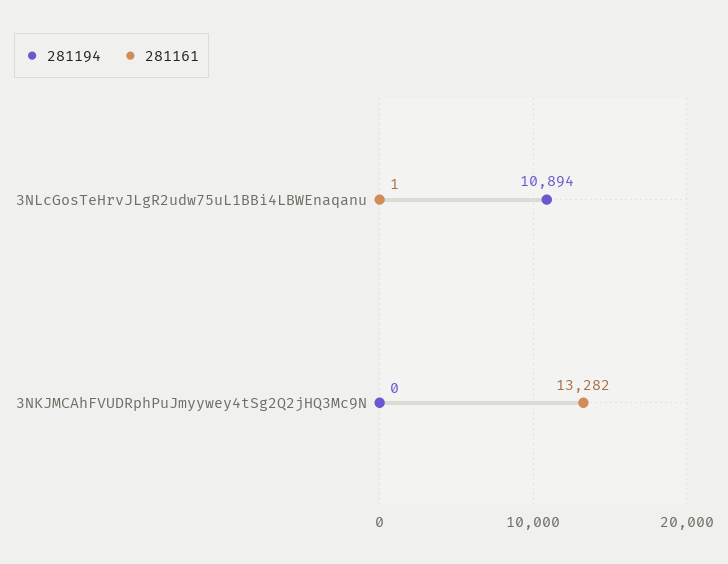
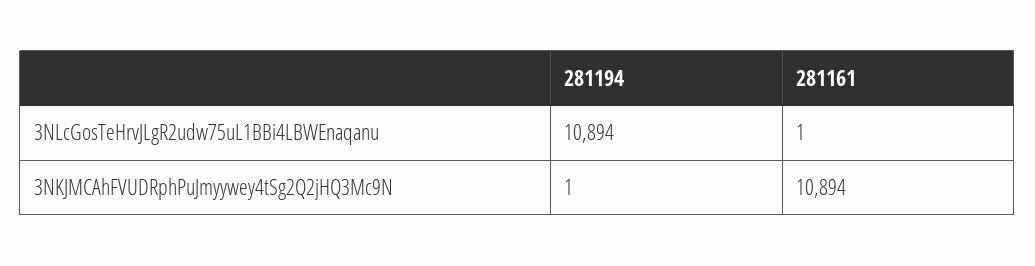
  {
    "281194": {
      "3NLcGosTeHrvJLgR2udw75uL1BBi4LBWEnaqanu": 10894,
-     "3NKJMCAhFVUDRphPuJmyywey4tSg2Q2jHQ3Mc9N": 0
+     "3NKJMCAhFVUDRphPuJmyywey4tSg2Q2jHQ3Mc9N": 1
    },
    "281161": {
      "3NLcGosTeHrvJLgR2udw75uL1BBi4LBWEnaqanu": 1,
-     "3NKJMCAhFVUDRphPuJmyywey4tSg2Q2jHQ3Mc9N": 13282
+     "3NKJMCAhFVUDRphPuJmyywey4tSg2Q2jHQ3Mc9N": 10894
    }
  }

